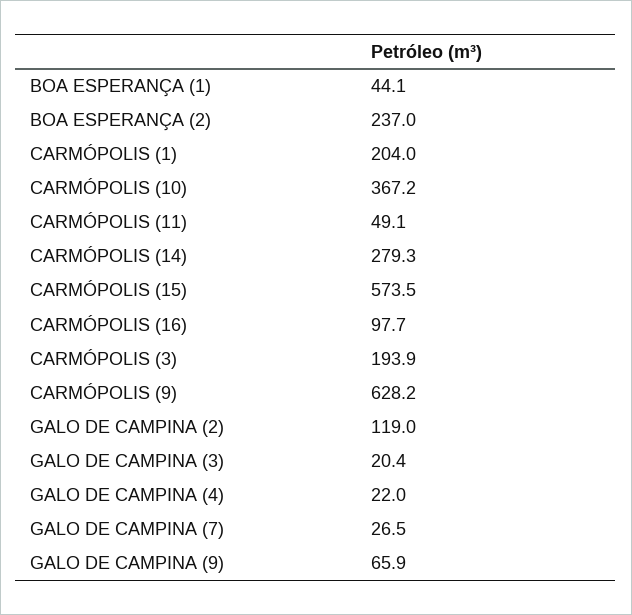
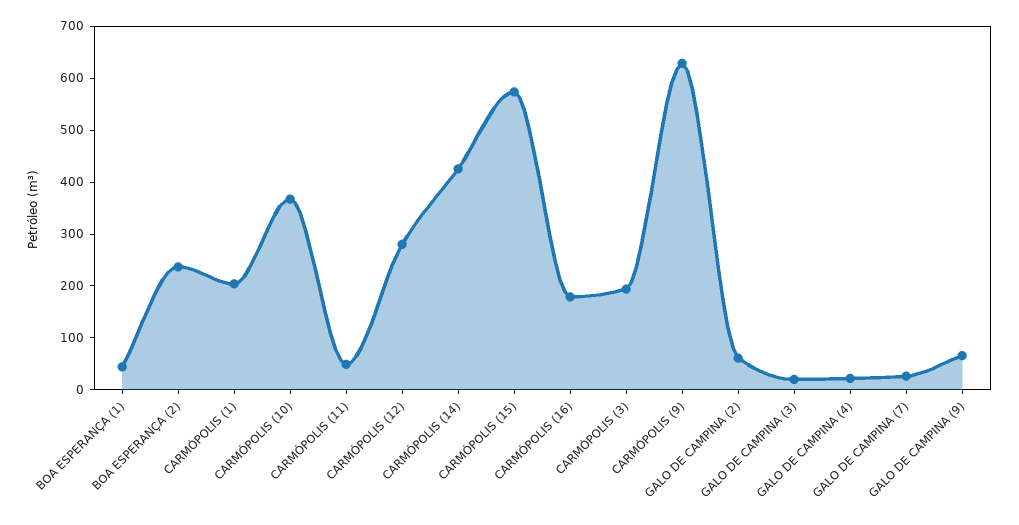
  {
    "BOA ESPERANÇA (1)": 44.1,
    "BOA ESPERANÇA (2)": 237,
    "CARMÓPOLIS (1)": 204,
    "CARMÓPOLIS (10)": 367.2,
    "CARMÓPOLIS (11)": 49.1,
-   "CARMÓPOLIS (14)": 279.3,
+   "CARMÓPOLIS (14)": 420,
    "CARMÓPOLIS (15)": 573.5,
-   "CARMÓPOLIS (16)": 97.7,
+   "CARMÓPOLIS (16)": 180,
    "CARMÓPOLIS (3)": 193.9,
    "CARMÓPOLIS (9)": 628.2,
-   "GALO DE CAMPINA (2)": 119,
+   "GALO DE CAMPINA (2)": 60,
    "GALO DE CAMPINA (3)": 20.4,
    "GALO DE CAMPINA (4)": 22,
    "GALO DE CAMPINA (7)": 26.5,
-   "GALO DE CAMPINA (9)": 65.9
+   "GALO DE CAMPINA (9)": 65.9,
+   "CARMÓPOLIS (12)": 280
  }

